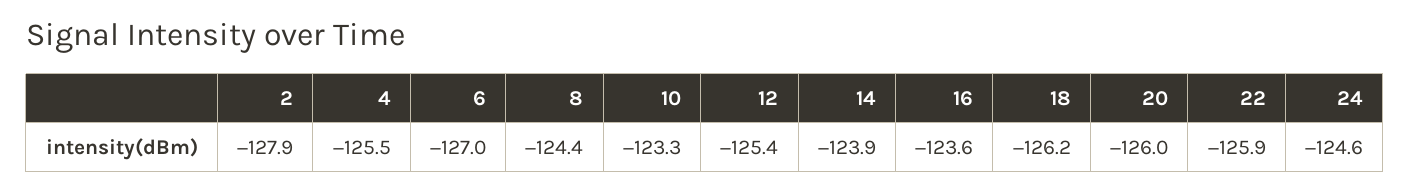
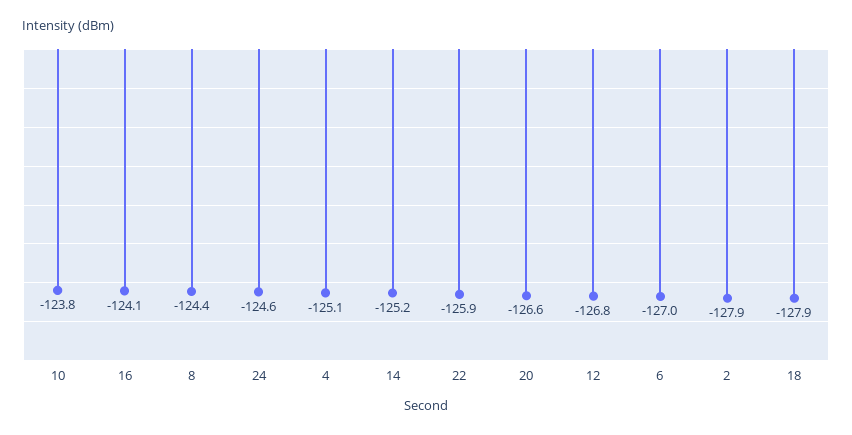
  {
    "2": -127.9,
-   "4": -125.5,
+   "4": -125.1,
    "6": -127,
    "8": -124.4,
-   "10": -123.3,
+   "10": -123.8,
-   "12": -125.4,
+   "12": -126.8,
-   "14": -123.9,
+   "14": -125.2,
-   "16": -123.6,
+   "16": -124.1,
-   "18": -126.2,
+   "18": -127.9,
-   "20": -126,
+   "20": -126.6,
    "22": -125.9,
    "24": -124.6
  }

